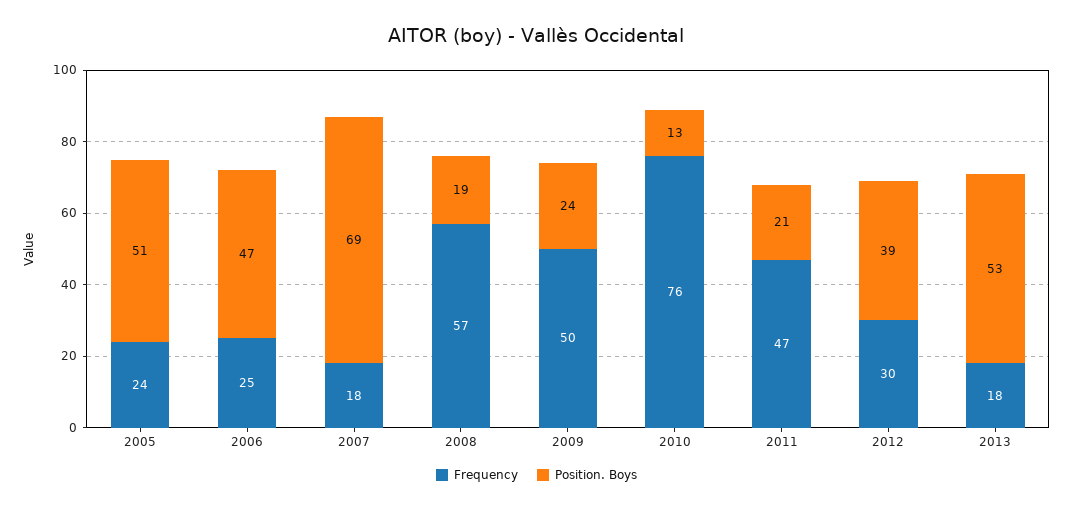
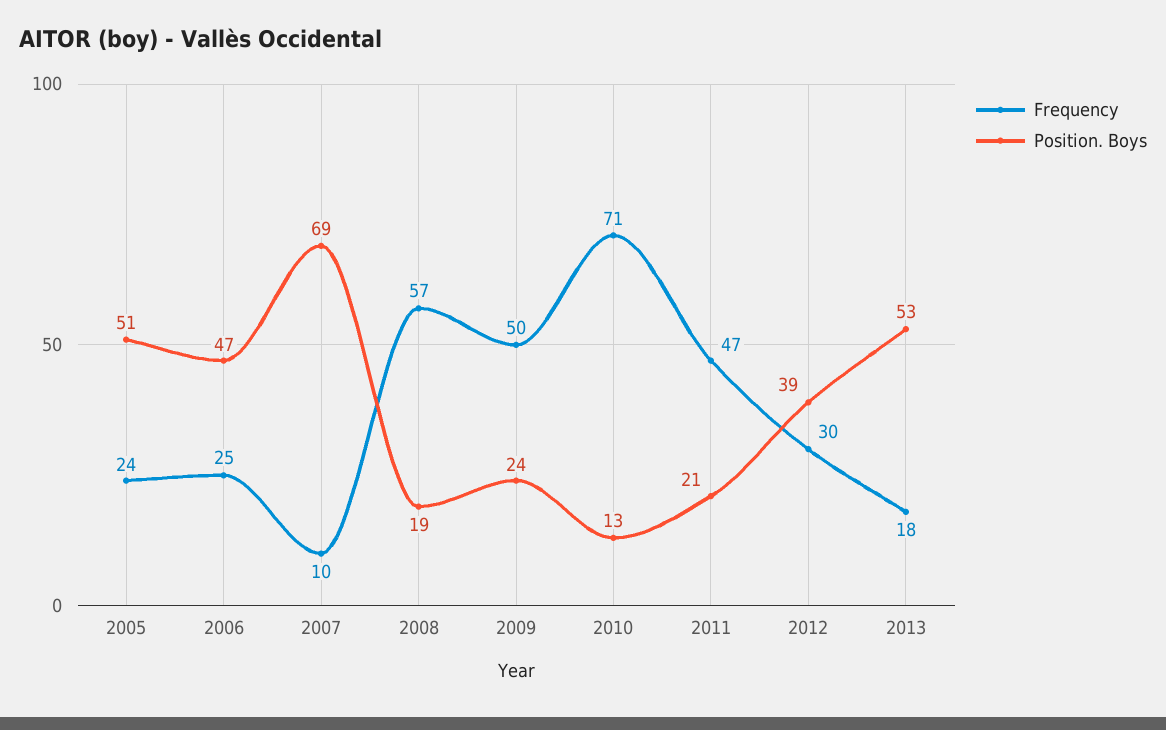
  {
    "Frequency": {
      "2005": 24,
      "2006": 25,
-     "2007": 18,
+     "2007": 10,
      "2008": 57,
      "2009": 50,
-     "2010": 76,
+     "2010": 71,
      "2011": 47,
      "2012": 30,
      "2013": 18
    },
    "Position. Boys": {
      "2005": 51,
      "2006": 47,
      "2007": 69,
      "2008": 19,
      "2009": 24,
      "2010": 13,
      "2011": 21,
      "2012": 39,
      "2013": 53
    }
  }

